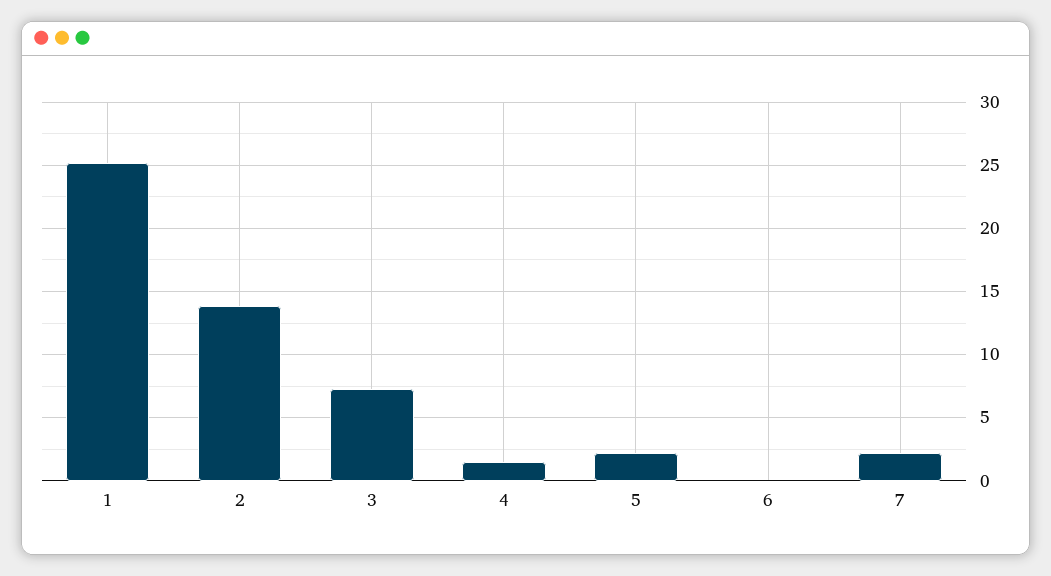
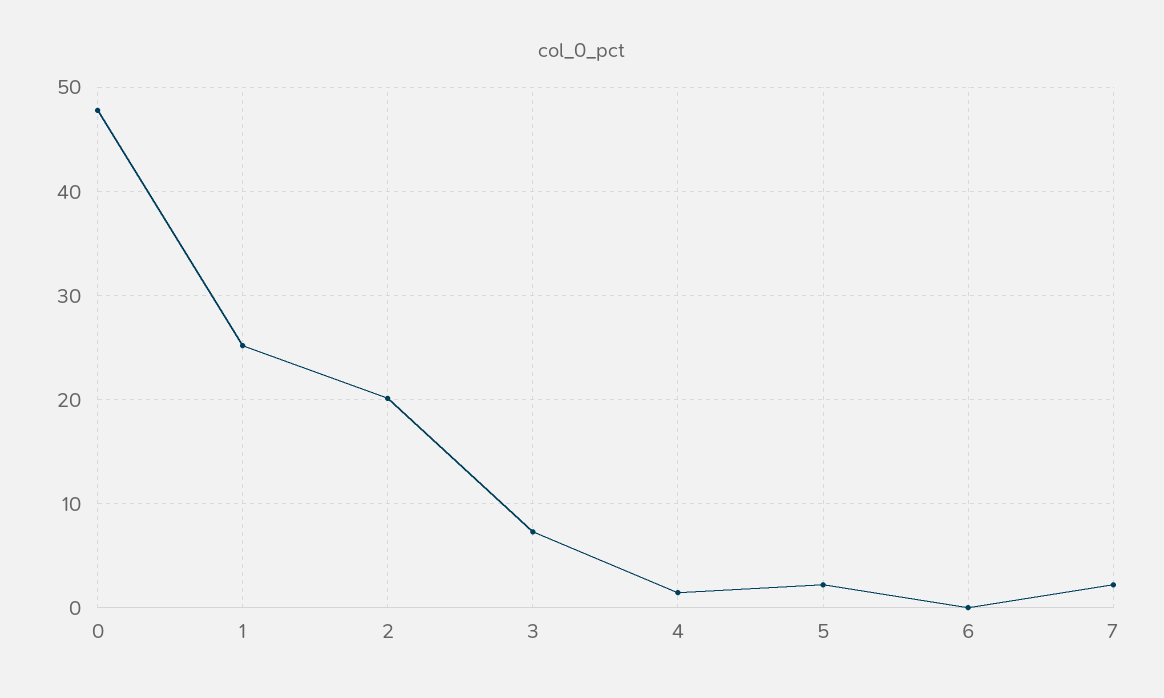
  {
    "1": 25,
-   "2": 14,
+   "2": 20,
    "3": 7.5,
    "4": 1.5,
    "5": 2,
    "6": 0,
-   "7": 2
+   "7": 2,
+   "0": 48
  }

